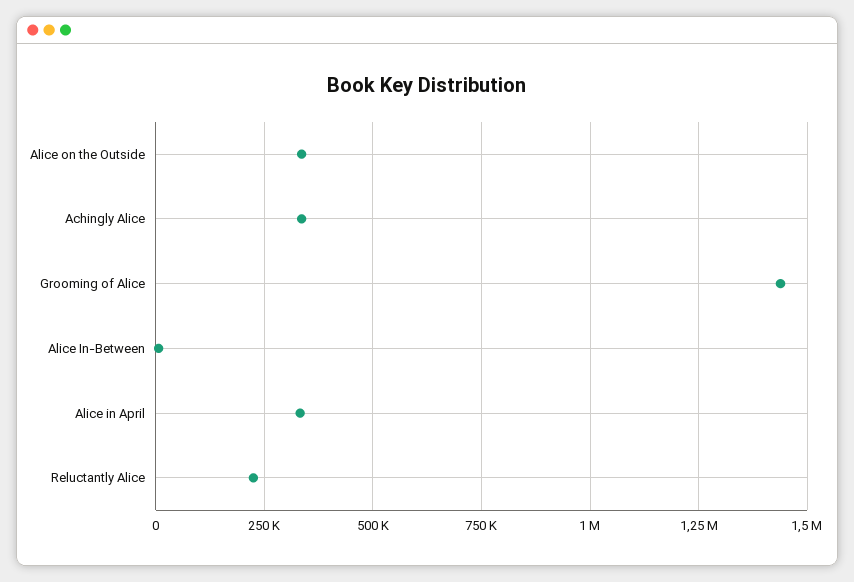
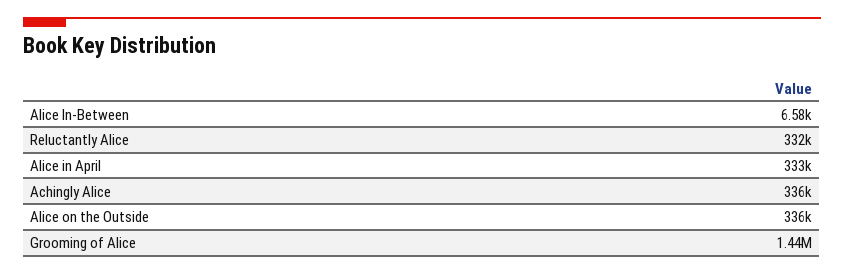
  {
    "Alice on the Outside": 336000,
    "Achingly Alice": 336000,
    "Grooming of Alice": 1440000,
    "Alice In-Between": 6580,
    "Alice in April": 333000,
-   "Reluctantly Alice": 225000
+   "Reluctantly Alice": 332000
  }

